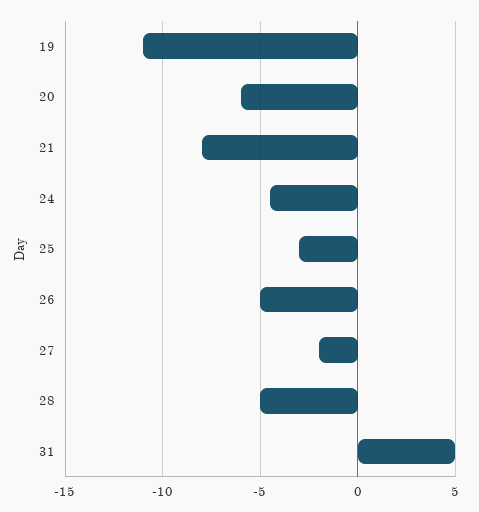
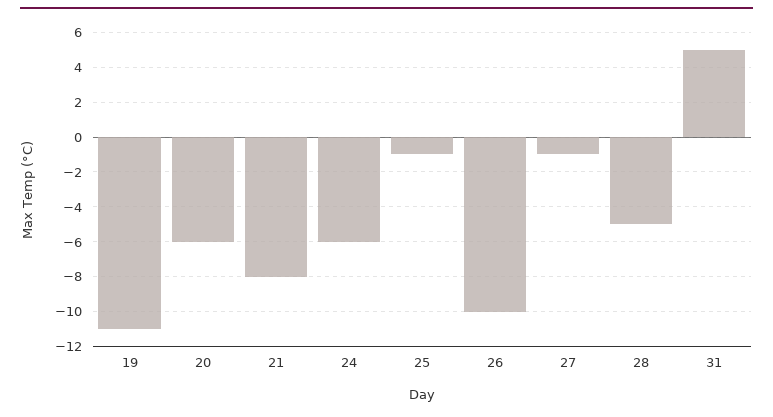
  {
    "19": -11,
    "20": -6,
    "21": -8,
-   "24": -4.5,
+   "24": -6,
-   "25": -3,
+   "25": -1,
-   "26": -5,
+   "26": -10,
-   "27": -2,
+   "27": -1,
    "28": -5,
    "31": 5
  }

